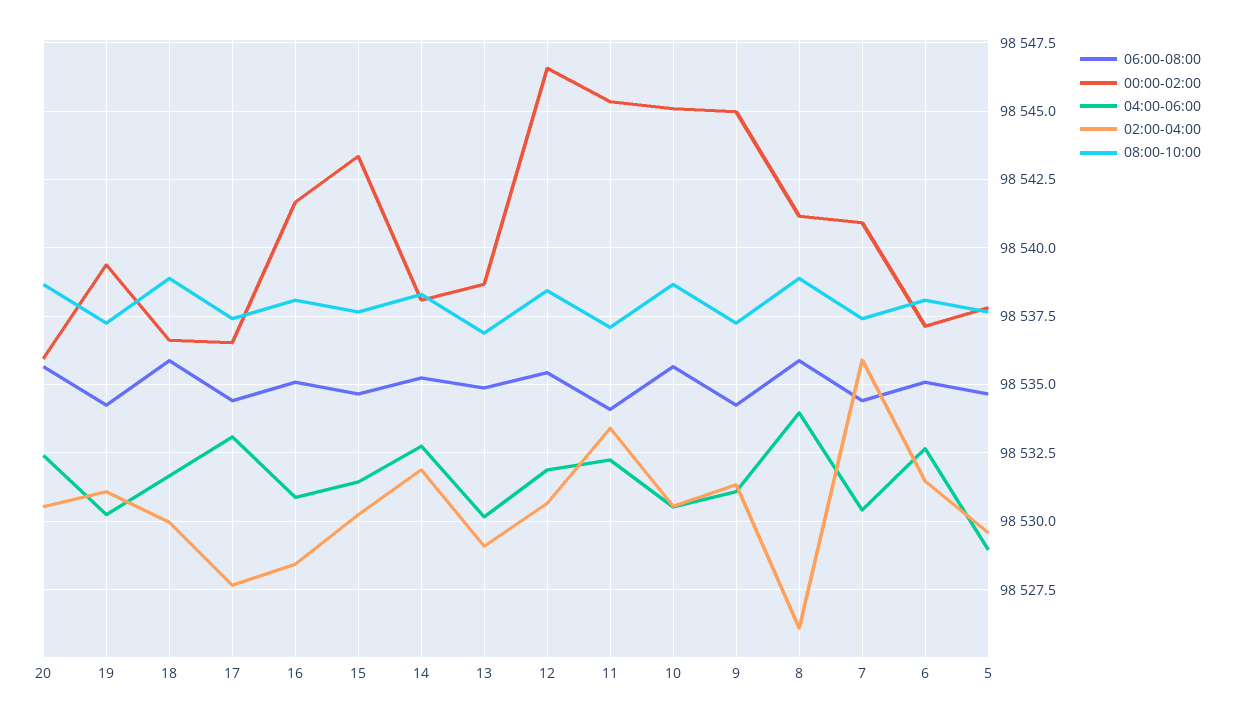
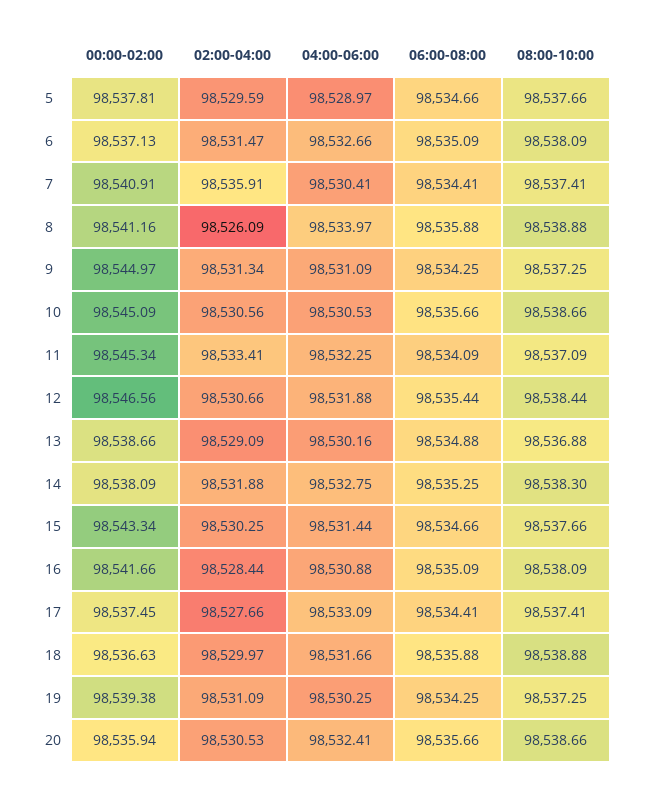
  {
    "06:00-08:00": {
      "20": 98535.66,
      "19": 98534.25,
      "18": 98535.88,
      "17": 98534.41,
      "16": 98535.09,
      "15": 98534.66,
      "14": 98535.25,
      "13": 98534.88,
      "12": 98535.44,
      "11": 98534.09,
      "10": 98535.66,
      "9": 98534.25,
      "8": 98535.88,
      "7": 98534.41,
      "6": 98535.09,
      "5": 98534.66
    },
    "00:00-02:00": {
      "20": 98535.94,
      "19": 98539.38,
      "18": 98536.63,
-     "17": 98536.5,
+     "17": 98537.45,
      "16": 98541.66,
      "15": 98543.34,
      "14": 98538.09,
      "13": 98538.66,
      "12": 98546.56,
      "11": 98545.34,
      "10": 98545.09,
      "9": 98544.97,
      "8": 98541.16,
      "7": 98540.91,
      "6": 98537.13,
      "5": 98537.81
    },
    "04:00-06:00": {
      "20": 98532.41,
      "19": 98530.25,
      "18": 98531.66,
      "17": 98533.09,
      "16": 98530.88,
      "15": 98531.44,
      "14": 98532.75,
      "13": 98530.16,
      "12": 98531.88,
      "11": 98532.25,
      "10": 98530.53,
      "9": 98531.09,
      "8": 98533.97,
      "7": 98530.41,
      "6": 98532.66,
      "5": 98528.97
    },
    "02:00-04:00": {
      "20": 98530.53,
      "19": 98531.09,
      "18": 98529.97,
      "17": 98527.66,
      "16": 98528.44,
      "15": 98530.25,
      "14": 98531.88,
      "13": 98529.09,
      "12": 98530.66,
      "11": 98533.41,
      "10": 98530.56,
      "9": 98531.34,
      "8": 98526.09,
      "7": 98535.91,
      "6": 98531.47,
      "5": 98529.59
    },
    "08:00-10:00": {
      "20": 98538.66,
      "19": 98537.25,
      "18": 98538.88,
      "17": 98537.41,
      "16": 98538.09,
      "15": 98537.66,
      "14": 98538.3,
      "13": 98536.88,
      "12": 98538.44,
      "11": 98537.09,
      "10": 98538.66,
      "9": 98537.25,
      "8": 98538.88,
      "7": 98537.41,
      "6": 98538.09,
      "5": 98537.66
    }
  }

